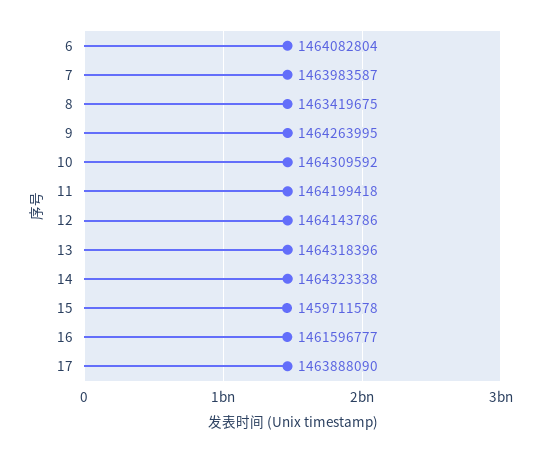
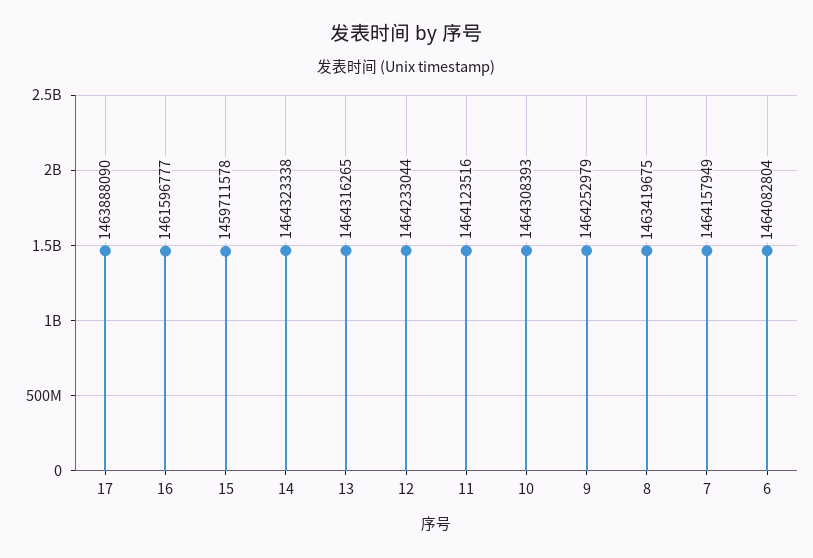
  {
    "6": 1464082804,
-   "7": 1463983587,
+   "7": 1464157949,
    "8": 1463419675,
-   "9": 1464263995,
+   "9": 1464252979,
-   "10": 1464309592,
+   "10": 1464308393,
-   "11": 1464199418,
+   "11": 1464123516,
-   "12": 1464143786,
+   "12": 1464233044,
-   "13": 1464318396,
+   "13": 1464316265,
    "14": 1464323338,
    "15": 1459711578,
    "16": 1461596777,
    "17": 1463888090
  }

